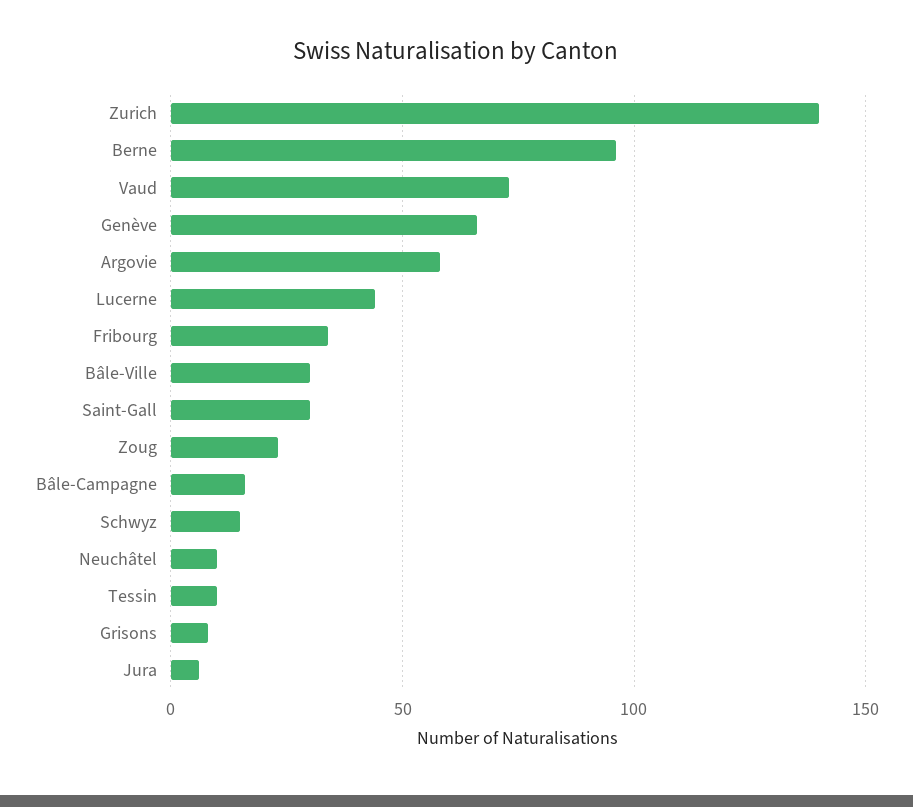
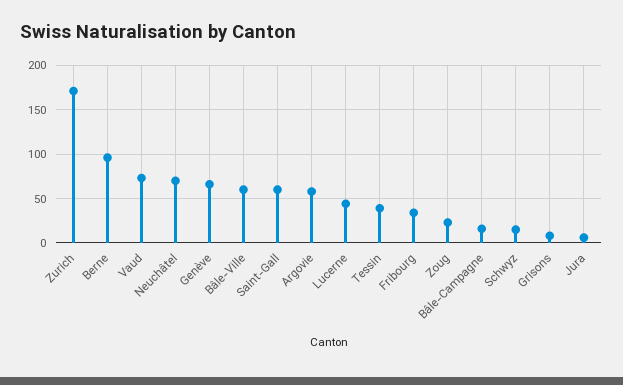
  {
-   "Zurich": 140,
+   "Zurich": 170,
    "Berne": 95,
    "Vaud": 75,
    "Genève": 65,
    "Argovie": 60,
    "Lucerne": 45,
    "Fribourg": 35,
-   "Bâle-Ville": 30,
+   "Bâle-Ville": 60,
-   "Saint-Gall": 30,
+   "Saint-Gall": 60,
    "Zoug": 25,
    "Bâle-Campagne": 15,
    "Schwyz": 15,
-   "Neuchâtel": 10,
+   "Neuchâtel": 70,
-   "Tessin": 10,
+   "Tessin": 40,
    "Grisons": 10,
    "Jura": 5
  }

